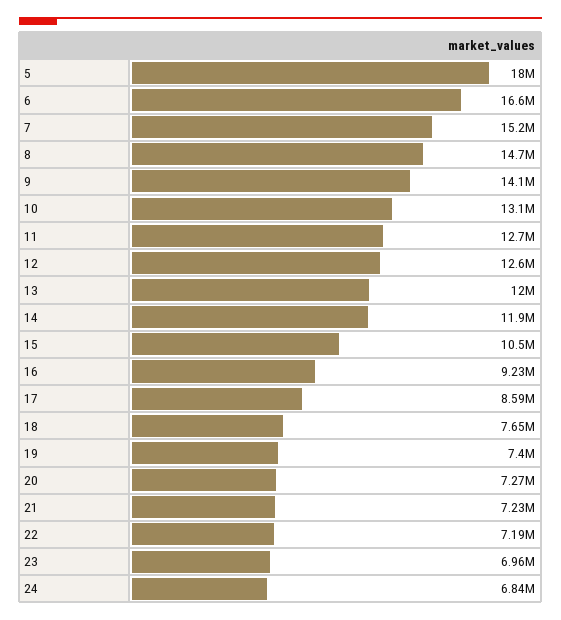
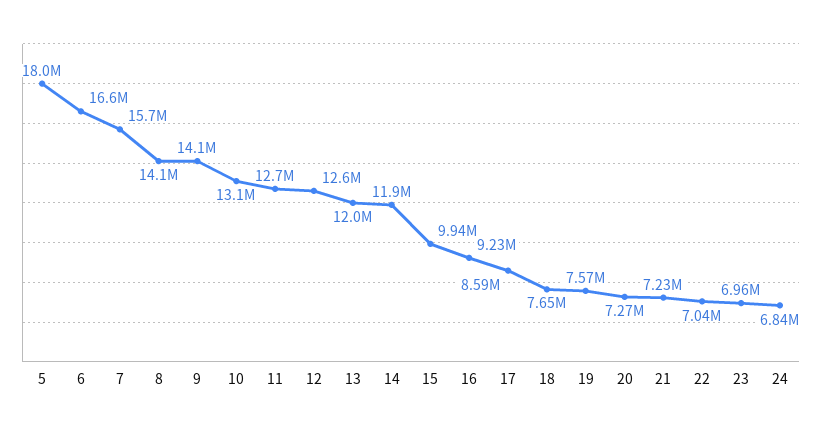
  {
    "5": 18000000,
    "6": 16600000,
-   "7": 15200000,
+   "7": 15700000,
-   "8": 14700000,
+   "8": 14100000,
    "9": 14100000,
    "10": 13100000,
    "11": 12700000,
    "12": 12600000,
    "13": 12000000,
    "14": 11900000,
-   "15": 10500000,
+   "15": 9940000,
    "16": 9230000,
    "17": 8590000,
    "18": 7650000,
-   "19": 7400000,
+   "19": 7570000,
    "20": 7270000,
    "21": 7230000,
-   "22": 7190000,
+   "22": 7040000,
    "23": 6960000,
    "24": 6840000
  }

